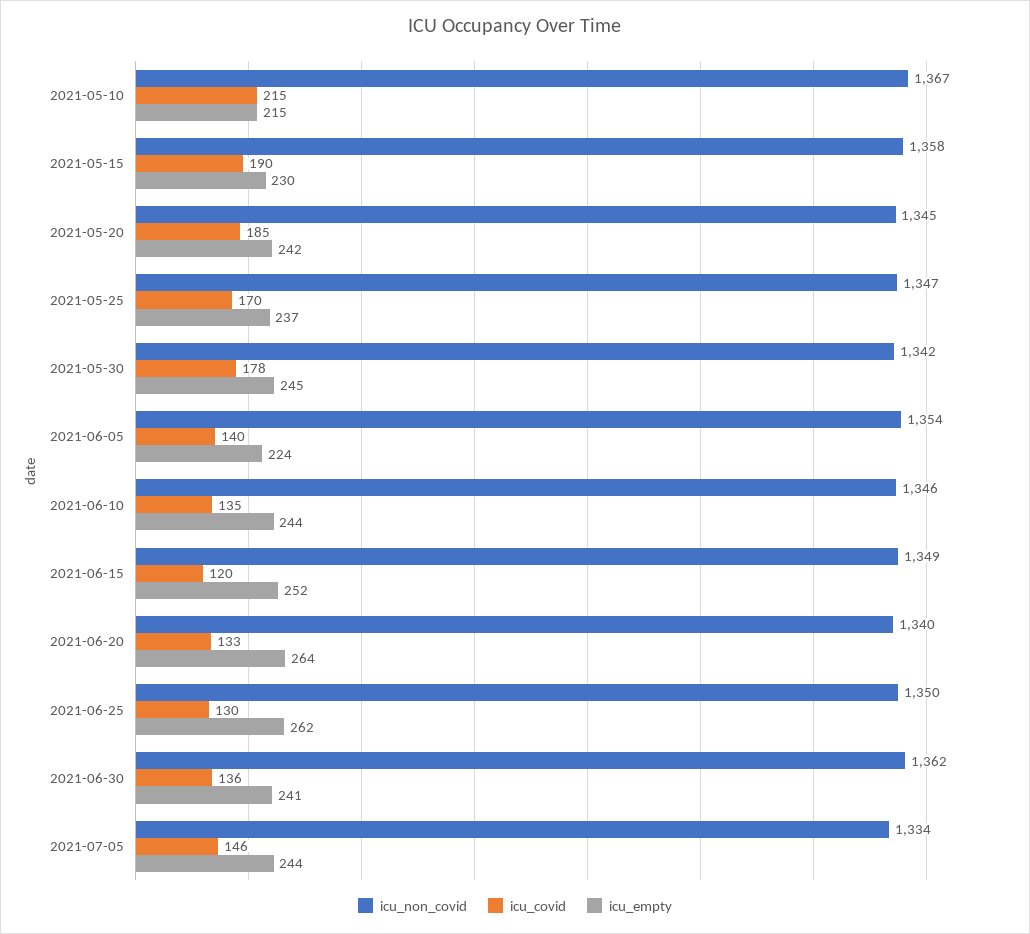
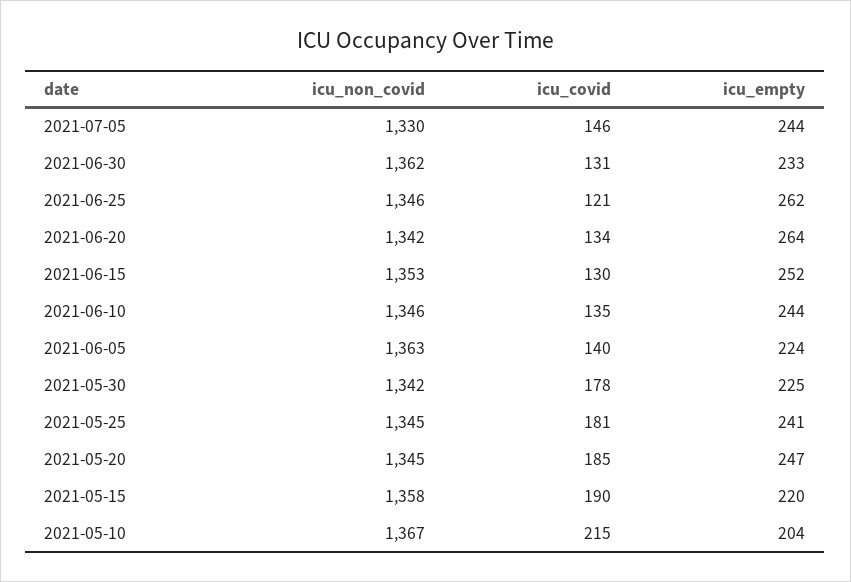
  {
    "icu_non_covid": {
      "2021-05-10": 1367,
      "2021-05-15": 1358,
      "2021-05-20": 1345,
-     "2021-05-25": 1347,
+     "2021-05-25": 1345,
      "2021-05-30": 1342,
-     "2021-06-05": 1354,
+     "2021-06-05": 1363,
      "2021-06-10": 1346,
-     "2021-06-15": 1349,
+     "2021-06-15": 1353,
-     "2021-06-20": 1340,
+     "2021-06-20": 1342,
-     "2021-06-25": 1350,
+     "2021-06-25": 1346,
      "2021-06-30": 1362,
-     "2021-07-05": 1334
+     "2021-07-05": 1330
    },
    "icu_covid": {
      "2021-05-10": 215,
      "2021-05-15": 190,
      "2021-05-20": 185,
-     "2021-05-25": 170,
+     "2021-05-25": 181,
      "2021-05-30": 178,
      "2021-06-05": 140,
      "2021-06-10": 135,
-     "2021-06-15": 120,
+     "2021-06-15": 130,
-     "2021-06-20": 133,
+     "2021-06-20": 134,
-     "2021-06-25": 130,
+     "2021-06-25": 121,
-     "2021-06-30": 136,
+     "2021-06-30": 131,
      "2021-07-05": 146
    },
    "icu_empty": {
-     "2021-05-10": 215,
+     "2021-05-10": 204,
-     "2021-05-15": 230,
+     "2021-05-15": 220,
-     "2021-05-20": 242,
+     "2021-05-20": 247,
-     "2021-05-25": 237,
+     "2021-05-25": 241,
-     "2021-05-30": 245,
+     "2021-05-30": 225,
      "2021-06-05": 224,
      "2021-06-10": 244,
      "2021-06-15": 252,
      "2021-06-20": 264,
      "2021-06-25": 262,
-     "2021-06-30": 241,
+     "2021-06-30": 233,
      "2021-07-05": 244
    }
  }

